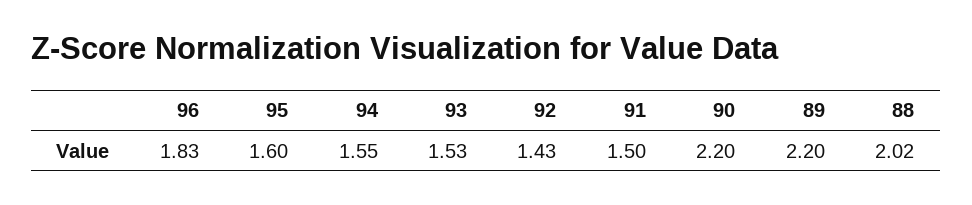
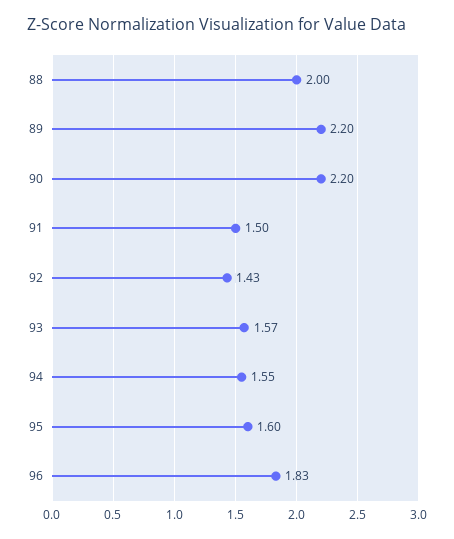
  {
    "96": 1.83,
    "95": 1.6,
    "94": 1.55,
-   "93": 1.53,
+   "93": 1.57,
    "92": 1.43,
    "91": 1.5,
    "90": 2.2,
    "89": 2.2,
-   "88": 2.02
+   "88": 2
  }

